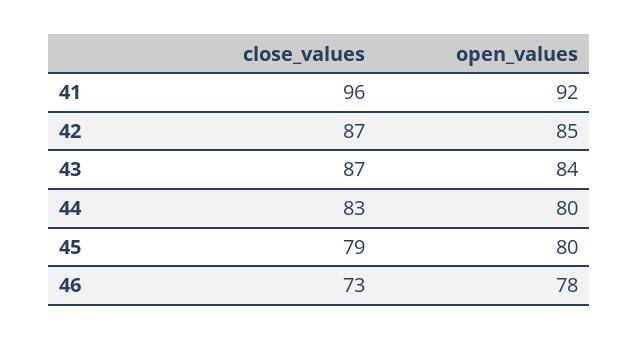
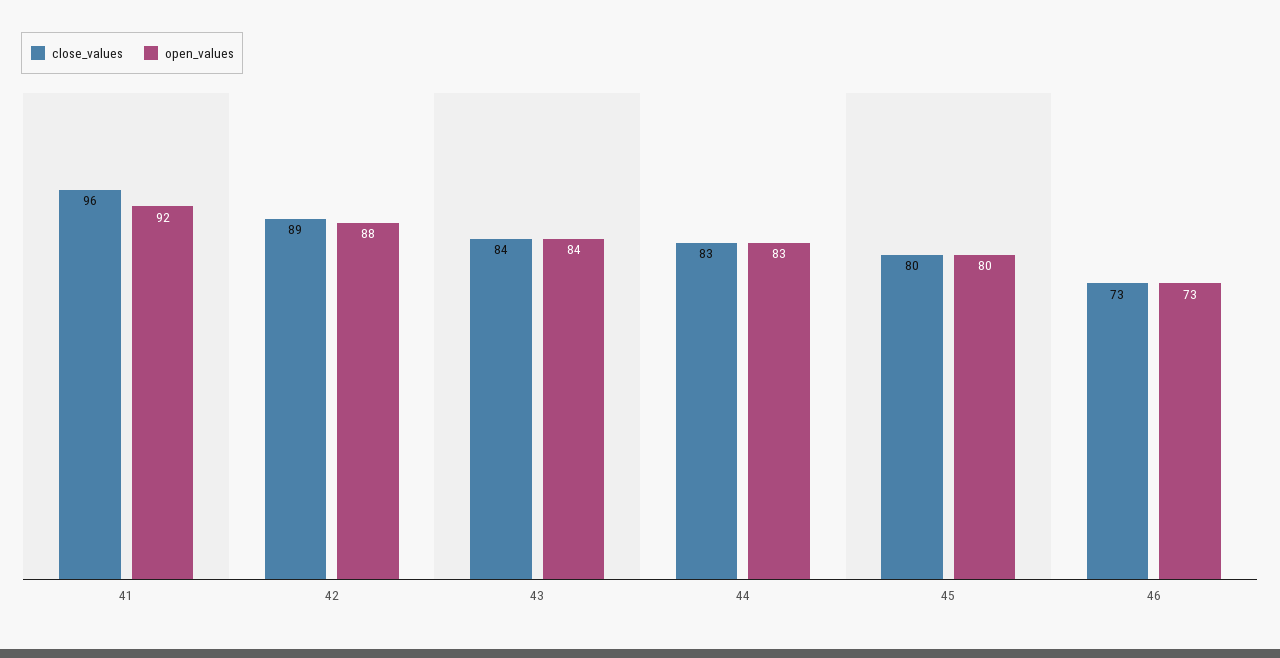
  {
    "close_values": {
      "41": 96,
-     "42": 87,
+     "42": 89,
-     "43": 87,
+     "43": 84,
      "44": 83,
-     "45": 79,
+     "45": 80,
      "46": 73
    },
    "open_values": {
      "41": 92,
-     "42": 85,
+     "42": 88,
      "43": 84,
-     "44": 80,
+     "44": 83,
      "45": 80,
-     "46": 78
+     "46": 73
    }
  }

